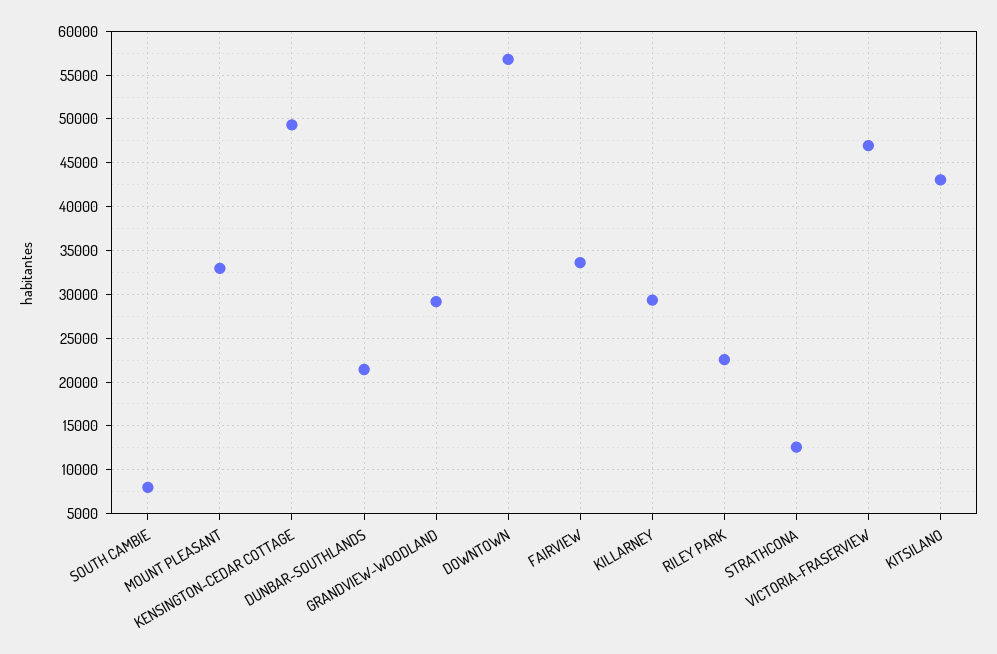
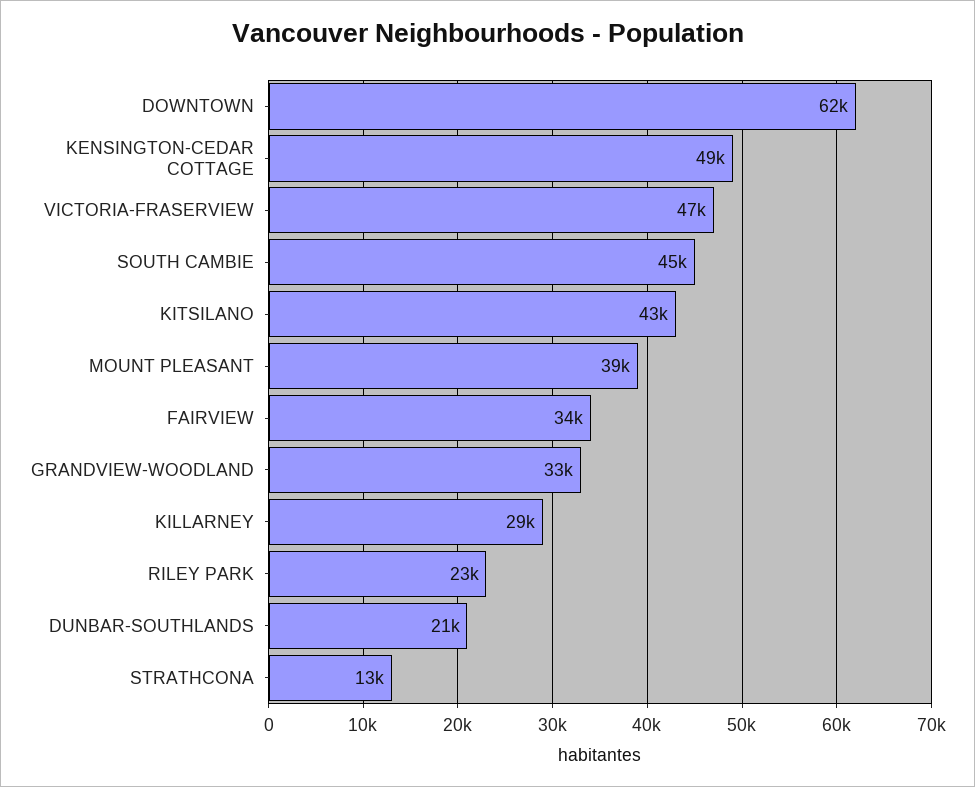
  {
-   "SOUTH CAMBIE": 8000,
+   "SOUTH CAMBIE": 45000,
-   "MOUNT PLEASANT": 33000,
+   "MOUNT PLEASANT": 39000,
    "KENSINGTON-CEDAR COTTAGE": 49000,
    "DUNBAR-SOUTHLANDS": 21000,
-   "GRANDVIEW-WOODLAND": 29000,
+   "GRANDVIEW-WOODLAND": 33000,
-   "DOWNTOWN": 57000,
+   "DOWNTOWN": 62000,
    "FAIRVIEW": 34000,
    "KILLARNEY": 29000,
    "RILEY PARK": 23000,
    "STRATHCONA": 13000,
    "VICTORIA-FRASERVIEW": 47000,
    "KITSILANO": 43000
  }

